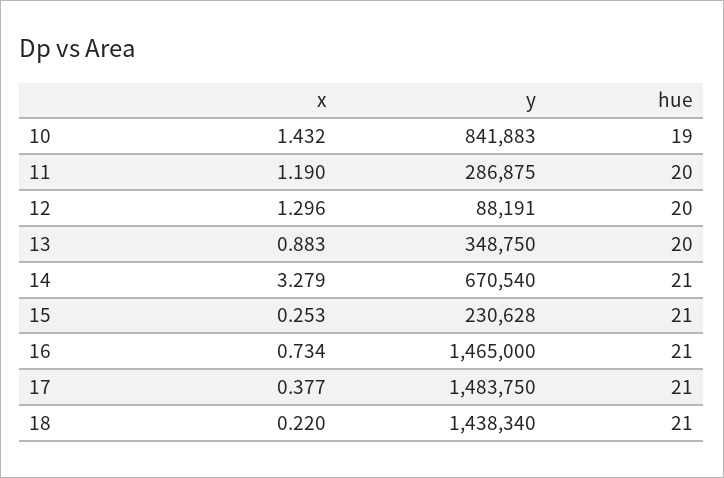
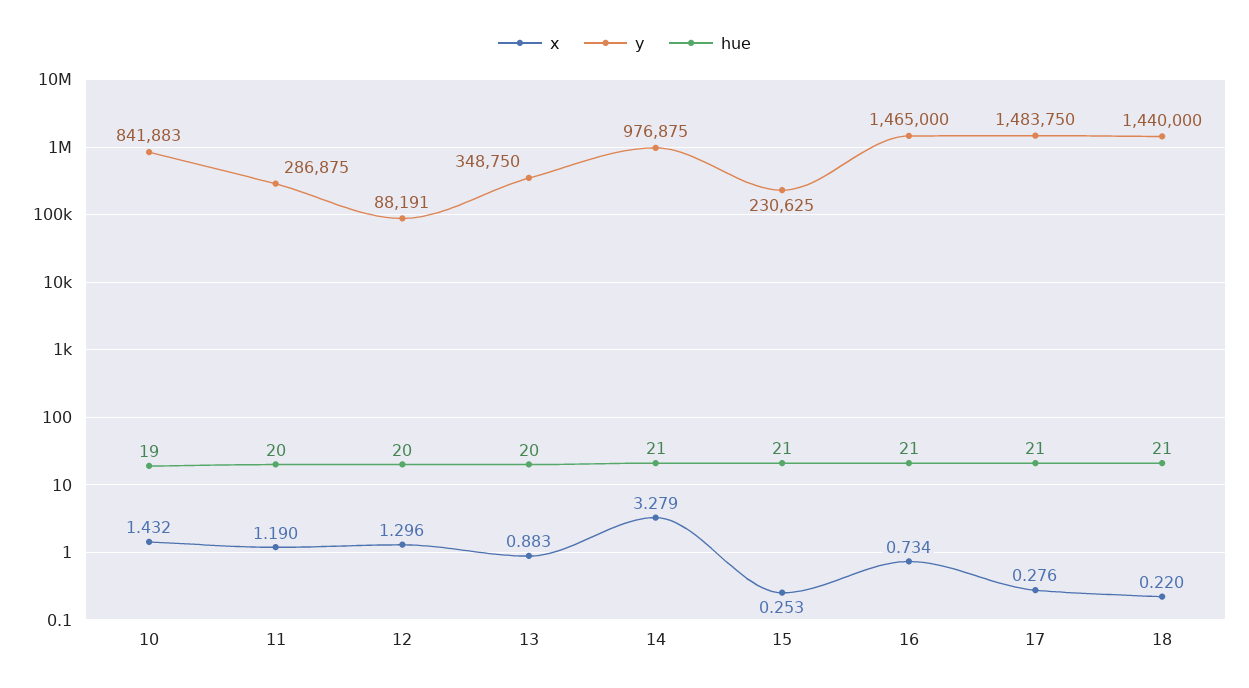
  {
    "x": {
      "10": 1.432,
      "11": 1.19,
      "12": 1.296,
      "13": 0.883,
      "14": 3.279,
      "15": 0.253,
      "16": 0.734,
-     "17": 0.377,
+     "17": 0.276,
      "18": 0.22
    },
    "y": {
      "10": 841883,
      "11": 286875,
      "12": 88191,
      "13": 348750,
-     "14": 670540,
+     "14": 976875,
-     "15": 230628,
+     "15": 230625,
      "16": 1465000,
      "17": 1483750,
-     "18": 1438340
+     "18": 1440000
    },
    "hue": {
      "10": 19,
      "11": 20,
      "12": 20,
      "13": 20,
      "14": 21,
      "15": 21,
      "16": 21,
      "17": 21,
      "18": 21
    }
  }

